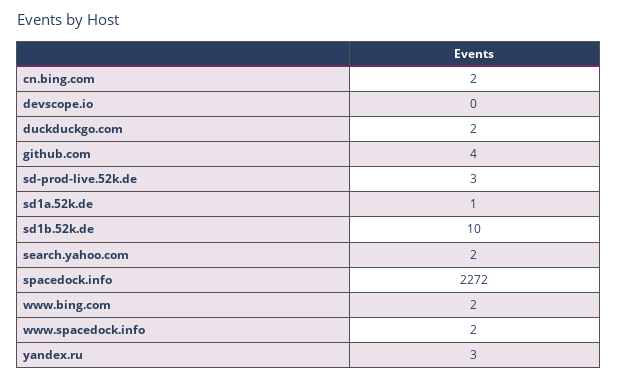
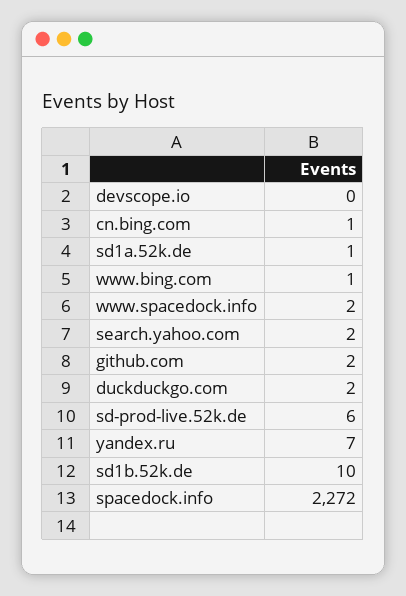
  {
-   "cn.bing.com": 2,
+   "cn.bing.com": 1,
    "devscope.io": 0,
    "duckduckgo.com": 2,
-   "github.com": 4,
+   "github.com": 2,
-   "sd-prod-live.52k.de": 3,
+   "sd-prod-live.52k.de": 6,
    "sd1a.52k.de": 1,
    "sd1b.52k.de": 10,
    "search.yahoo.com": 2,
    "spacedock.info": 2272,
-   "www.bing.com": 2,
+   "www.bing.com": 1,
    "www.spacedock.info": 2,
-   "yandex.ru": 3
+   "yandex.ru": 7
  }

